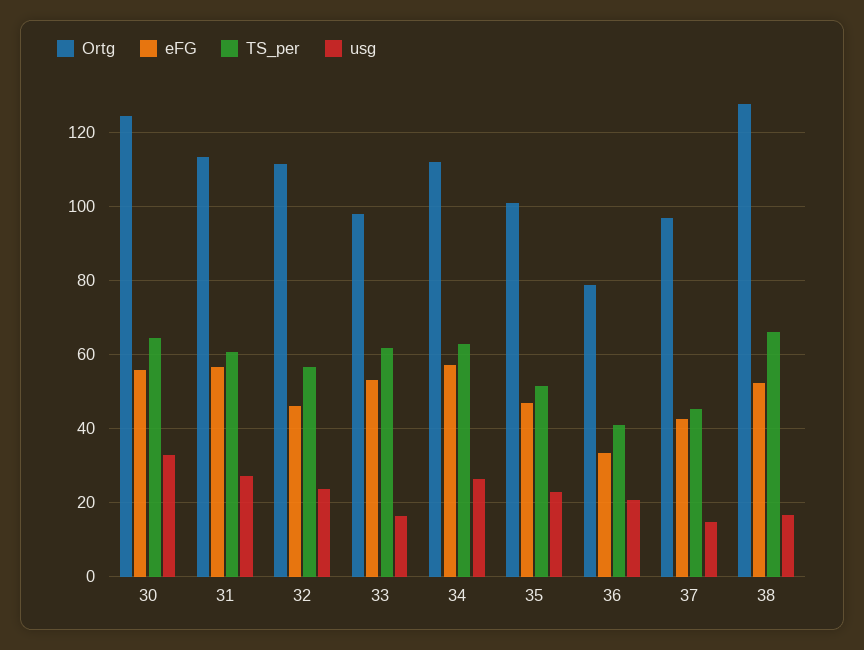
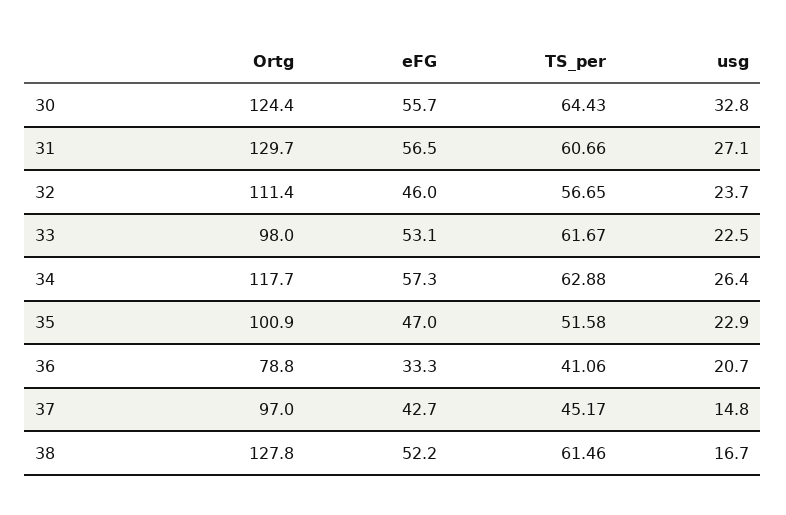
  {
    "Ortg": {
      "30": 124.4,
-     "31": 114,
+     "31": 129.7,
      "32": 111.4,
      "33": 98,
-     "34": 112,
+     "34": 117.7,
      "35": 100.9,
      "36": 78.8,
      "37": 97,
      "38": 127.8
    },
    "eFG": {
      "30": 55.7,
      "31": 56.5,
      "32": 46,
      "33": 53.1,
      "34": 57.3,
      "35": 47,
      "36": 33.3,
      "37": 42.7,
      "38": 52.2
    },
    "TS_per": {
      "30": 64.43,
      "31": 60.66,
      "32": 56.65,
      "33": 61.67,
      "34": 62.88,
      "35": 51.58,
      "36": 41.06,
      "37": 45.17,
-     "38": 66
+     "38": 61.46
    },
    "usg": {
      "30": 32.8,
      "31": 27.1,
      "32": 23.7,
-     "33": 16,
+     "33": 22.5,
      "34": 26.4,
      "35": 22.9,
      "36": 20.7,
      "37": 14.8,
      "38": 16.7
    }
  }

